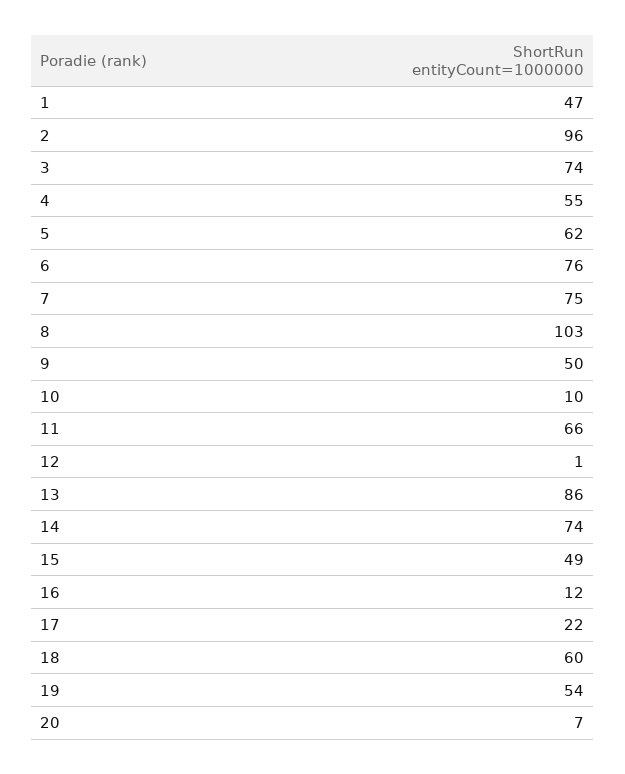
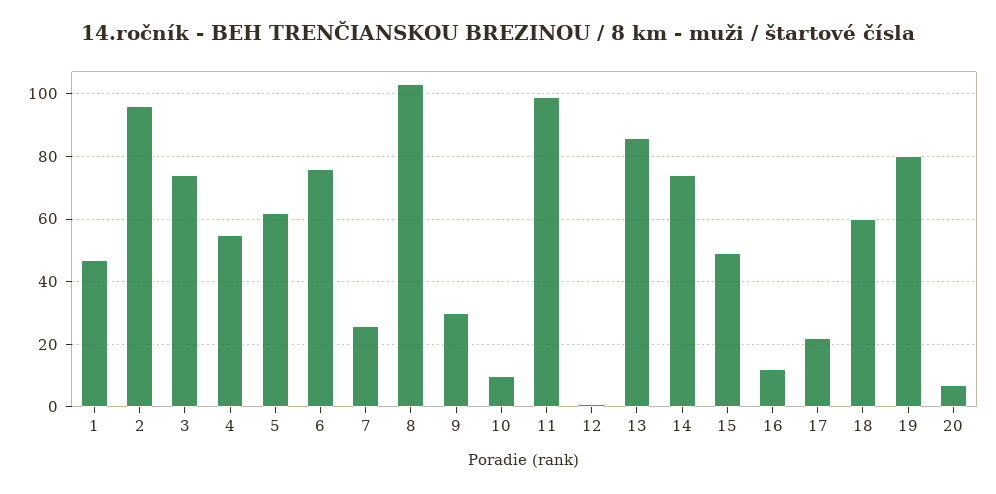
  {
    "1": 47,
    "2": 96,
    "3": 74,
    "4": 55,
    "5": 62,
    "6": 76,
-   "7": 75,
+   "7": 25,
    "8": 103,
-   "9": 50,
+   "9": 30,
    "10": 10,
-   "11": 66,
+   "11": 100,
    "12": 1,
    "13": 86,
    "14": 74,
    "15": 49,
    "16": 12,
    "17": 22,
    "18": 60,
-   "19": 54,
+   "19": 80,
    "20": 7
  }

